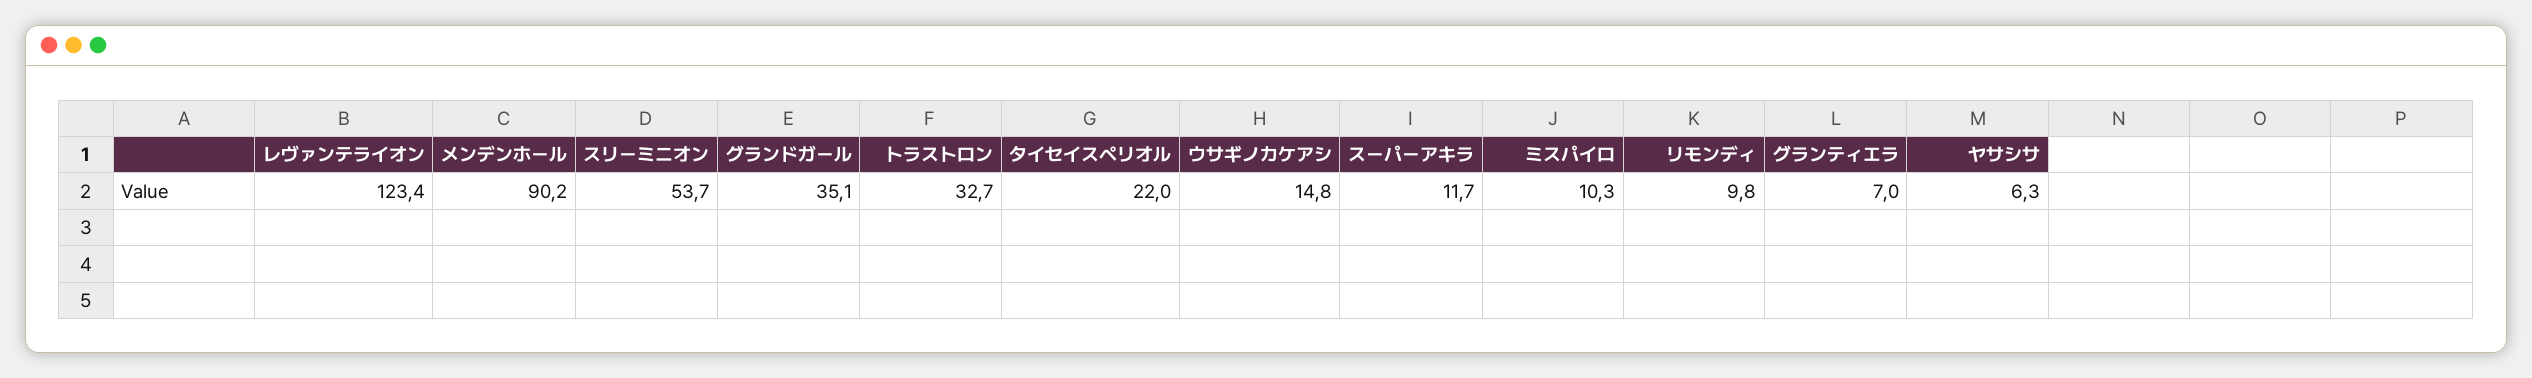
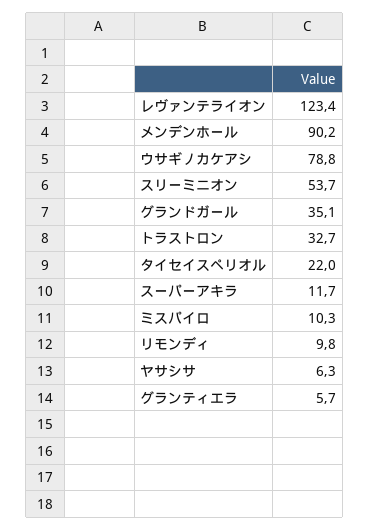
  {
    "レヴァンテライオン": 123.4,
    "メンデンホール": 90.2,
    "スリーミニオン": 53.7,
    "グランドガール": 35.1,
    "トラストロン": 32.7,
    "タイセイスペリオル": 22,
-   "ウサギノカケアシ": 14.8,
+   "ウサギノカケアシ": 78.8,
    "スーパーアキラ": 11.7,
    "ミスパイロ": 10.3,
    "リモンディ": 9.8,
-   "グランティエラ": 7,
+   "グランティエラ": 5.7,
    "ヤサシサ": 6.3
  }

